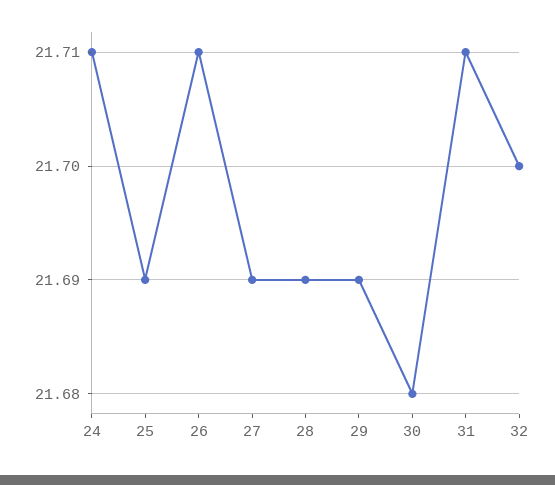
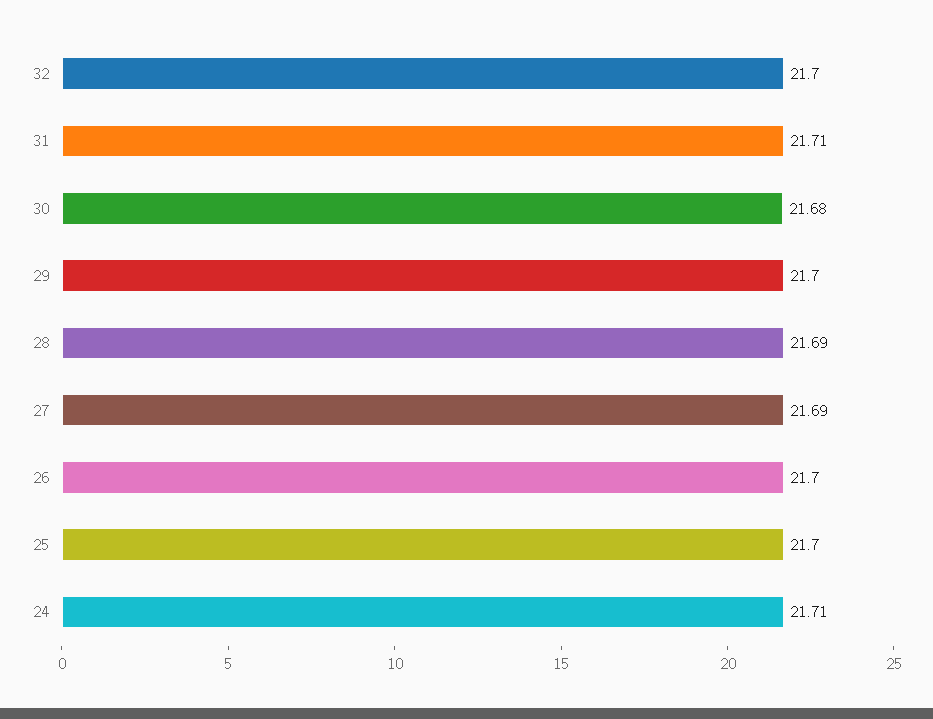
  {
    "24": 21.71,
-   "25": 21.69,
+   "25": 21.7,
-   "26": 21.71,
+   "26": 21.7,
    "27": 21.69,
    "28": 21.69,
-   "29": 21.69,
+   "29": 21.7,
    "30": 21.68,
    "31": 21.71,
    "32": 21.7
  }

